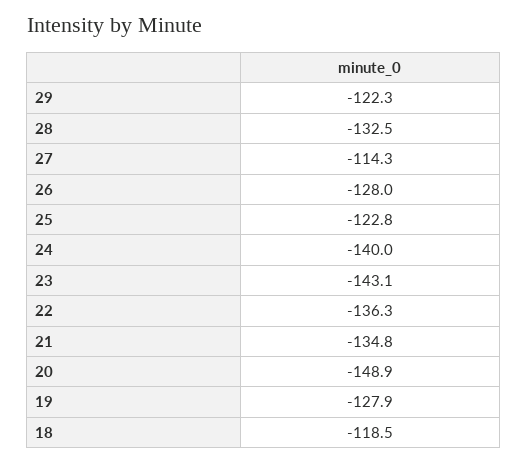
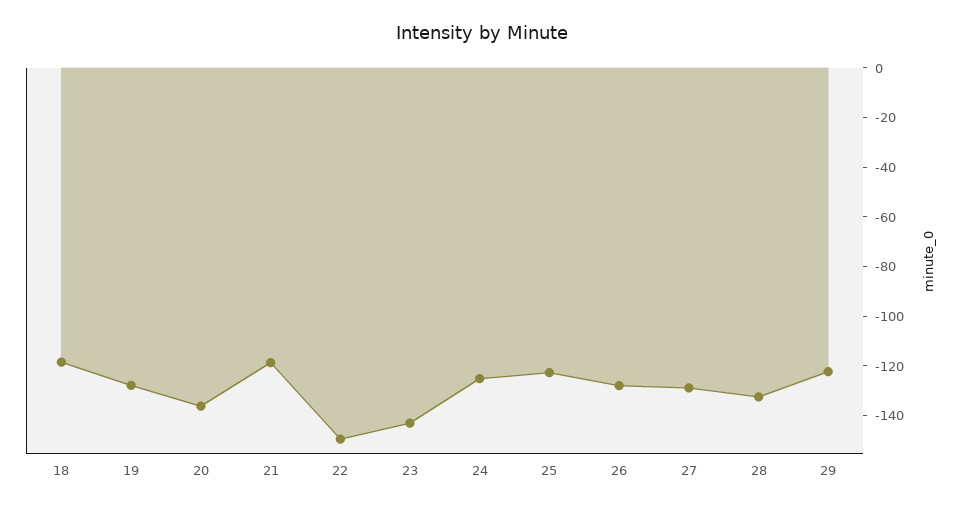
  {
    "29": -122.3,
    "28": -132.5,
-   "27": -114.3,
+   "27": -130,
    "26": -128,
    "25": -122.8,
-   "24": -140,
+   "24": -125,
    "23": -143.1,
-   "22": -136.3,
+   "22": -150,
-   "21": -134.8,
+   "21": -120,
-   "20": -148.9,
+   "20": -135,
    "19": -127.9,
    "18": -118.5
  }

